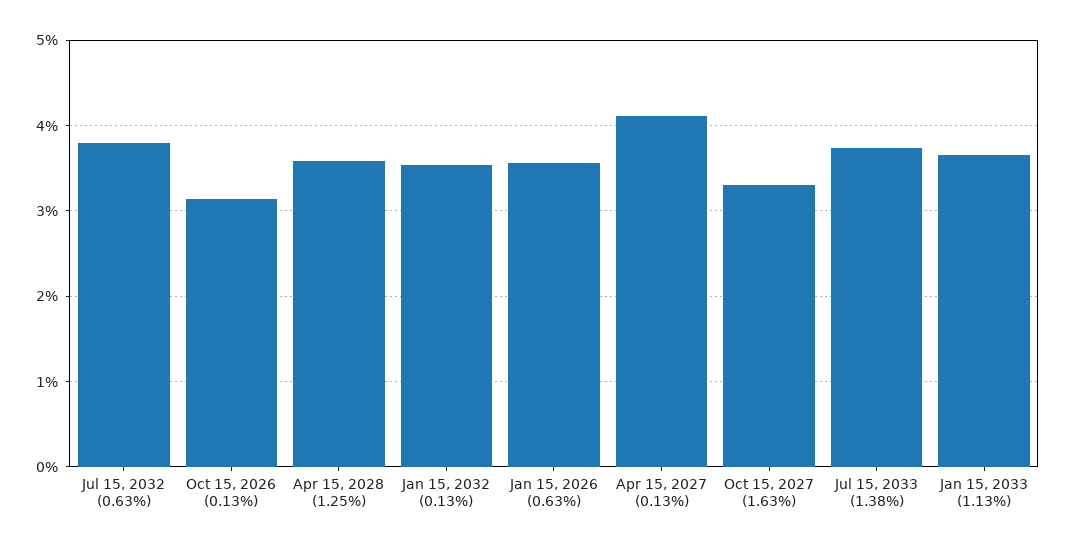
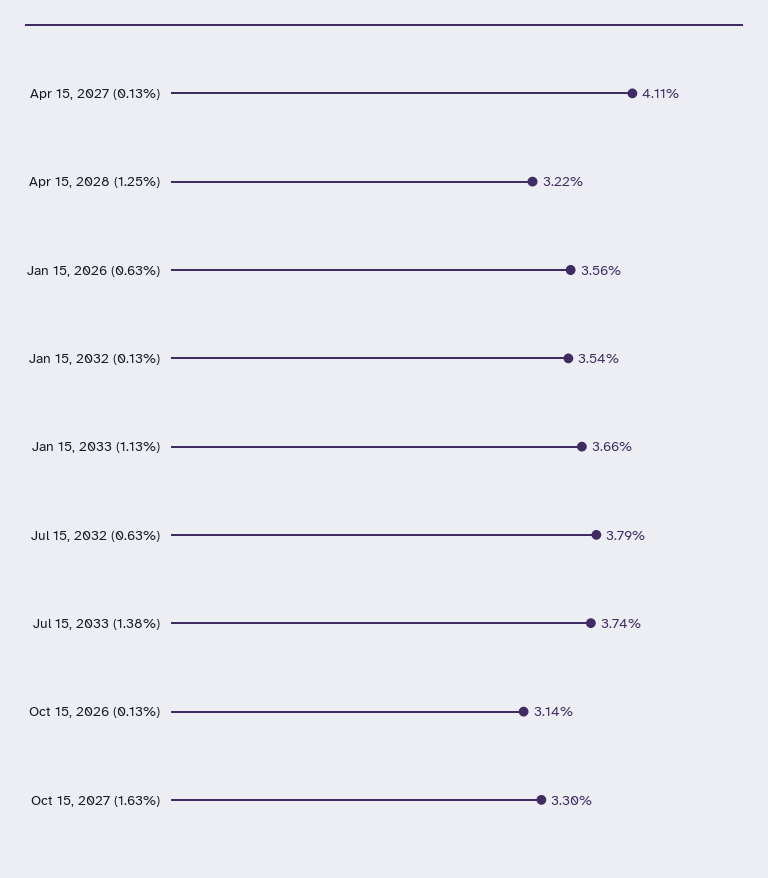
  {
    "Jul 15, 2032 (0.63%)": 3.79,
    "Oct 15, 2026 (0.13%)": 3.14,
-   "Apr 15, 2028 (1.25%)": 3.6,
+   "Apr 15, 2028 (1.25%)": 3.22,
    "Jan 15, 2032 (0.13%)": 3.54,
    "Jan 15, 2026 (0.63%)": 3.56,
    "Apr 15, 2027 (0.13%)": 4.11,
    "Oct 15, 2027 (1.63%)": 3.3,
    "Jul 15, 2033 (1.38%)": 3.74,
    "Jan 15, 2033 (1.13%)": 3.66
  }

